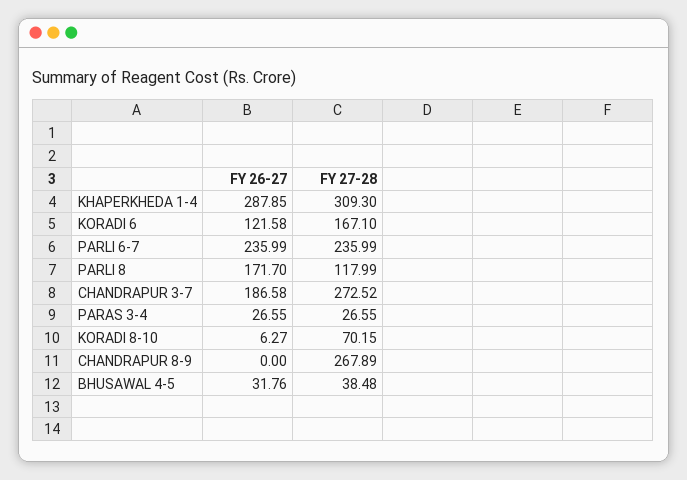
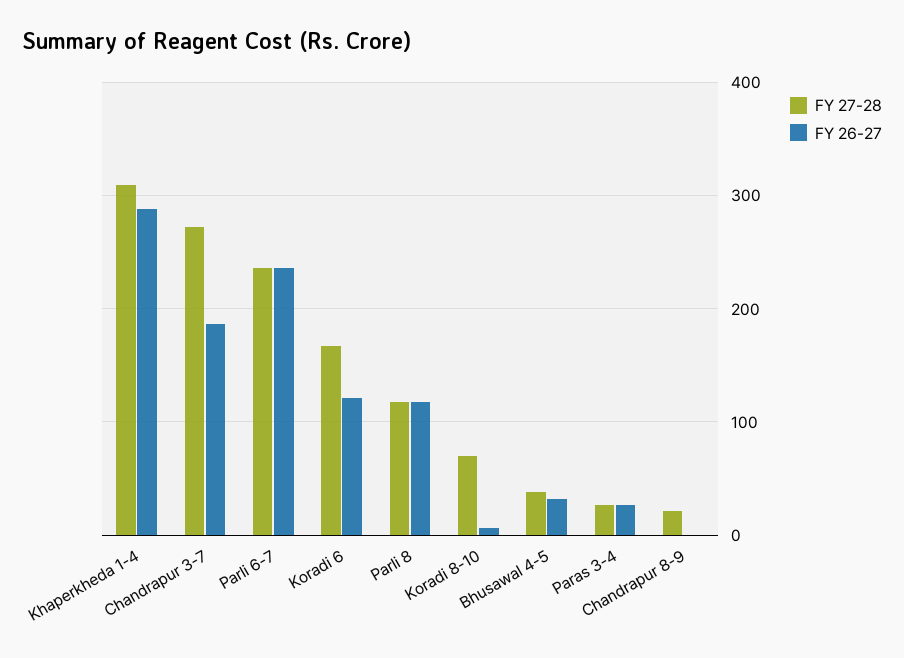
  {
    "FY 26-27": {
      "KHAPERKHEDA 1-4": 287.85,
      "KORADI 6": 121.58,
      "PARLI 6-7": 235.99,
-     "PARLI 8": 171.7,
+     "PARLI 8": 120,
      "CHANDRAPUR 3-7": 186.58,
      "PARAS 3-4": 26.55,
      "KORADI 8-10": 6.27,
      "CHANDRAPUR 8-9": 0,
      "BHUSAWAL 4-5": 31.76
    },
    "FY 27-28": {
      "KHAPERKHEDA 1-4": 309.3,
      "KORADI 6": 167.1,
      "PARLI 6-7": 235.99,
      "PARLI 8": 117.99,
      "CHANDRAPUR 3-7": 272.52,
      "PARAS 3-4": 26.55,
      "KORADI 8-10": 70.15,
-     "CHANDRAPUR 8-9": 267.89,
+     "CHANDRAPUR 8-9": 20,
      "BHUSAWAL 4-5": 38.48
    }
  }

